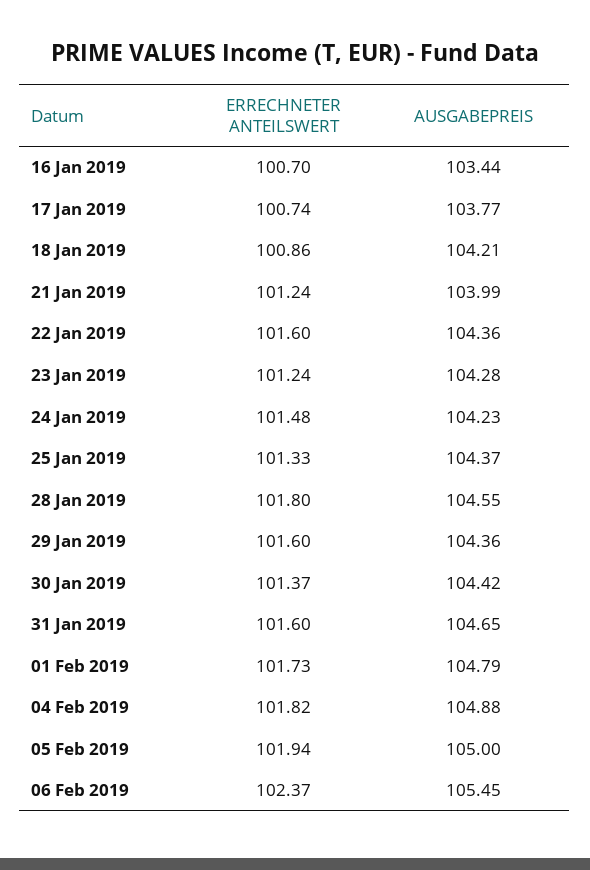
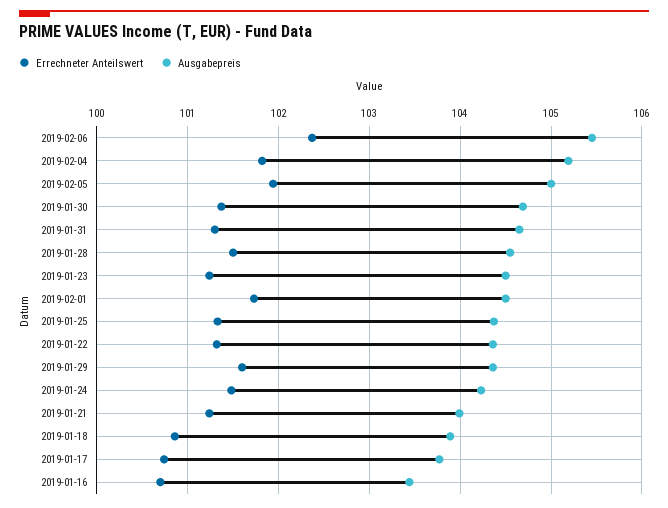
  {
    "ERRECHNETER ANTEILSWERT": {
      "16 Jan 2019": 100.7,
      "17 Jan 2019": 100.74,
      "18 Jan 2019": 100.86,
      "21 Jan 2019": 101.24,
-     "22 Jan 2019": 101.6,
+     "22 Jan 2019": 101.3,
      "23 Jan 2019": 101.24,
      "24 Jan 2019": 101.48,
      "25 Jan 2019": 101.33,
-     "28 Jan 2019": 101.8,
+     "28 Jan 2019": 101.5,
      "29 Jan 2019": 101.6,
      "30 Jan 2019": 101.37,
-     "31 Jan 2019": 101.6,
+     "31 Jan 2019": 101.3,
      "01 Feb 2019": 101.73,
      "04 Feb 2019": 101.82,
      "05 Feb 2019": 101.94,
      "06 Feb 2019": 102.37
    },
    "AUSGABEPREIS": {
      "16 Jan 2019": 103.44,
      "17 Jan 2019": 103.77,
-     "18 Jan 2019": 104.21,
+     "18 Jan 2019": 103.9,
      "21 Jan 2019": 103.99,
      "22 Jan 2019": 104.36,
-     "23 Jan 2019": 104.28,
+     "23 Jan 2019": 104.5,
      "24 Jan 2019": 104.23,
      "25 Jan 2019": 104.37,
      "28 Jan 2019": 104.55,
      "29 Jan 2019": 104.36,
-     "30 Jan 2019": 104.42,
+     "30 Jan 2019": 104.7,
      "31 Jan 2019": 104.65,
-     "01 Feb 2019": 104.79,
+     "01 Feb 2019": 104.5,
-     "04 Feb 2019": 104.88,
+     "04 Feb 2019": 105.2,
      "05 Feb 2019": 105,
      "06 Feb 2019": 105.45
    }
  }

